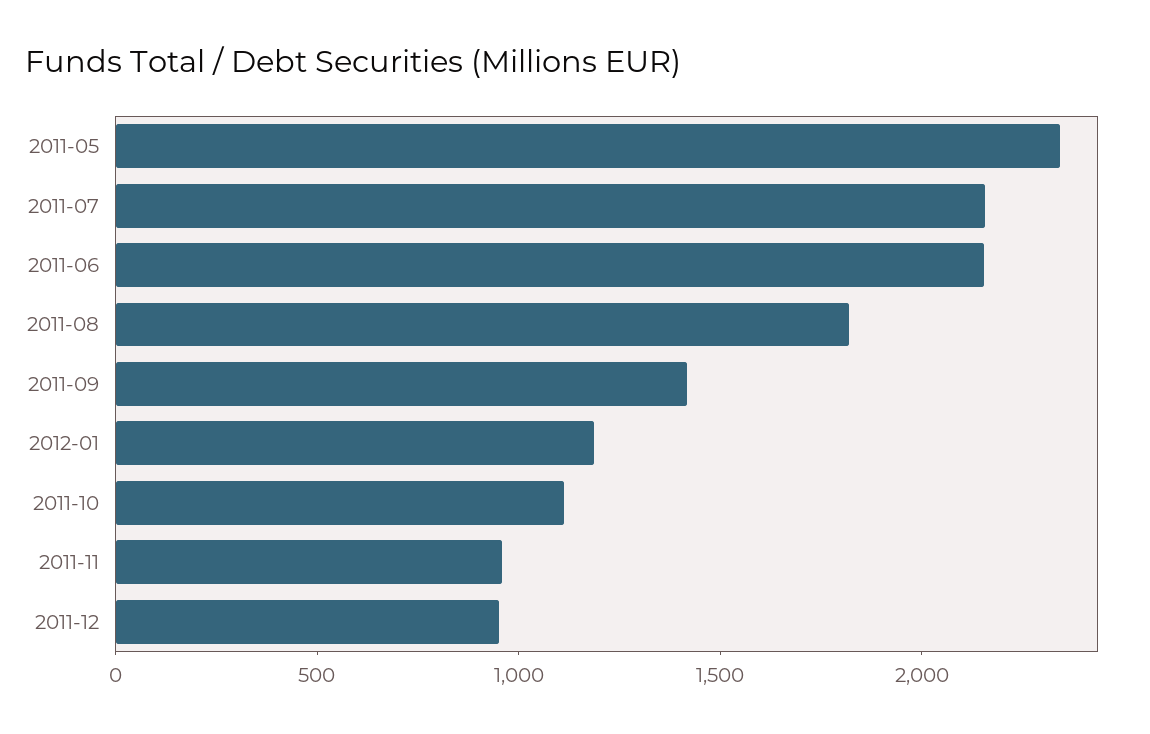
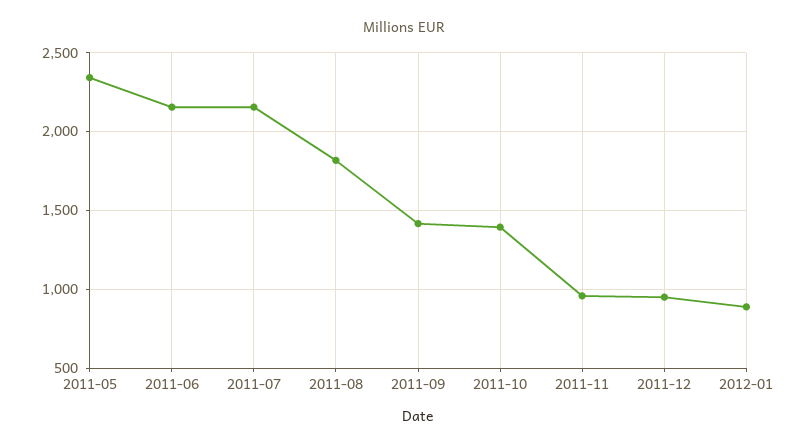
  {
    "2011-05": 2350,
    "2011-07": 2150,
    "2011-06": 2150,
    "2011-08": 1800,
    "2011-09": 1400,
-   "2012-01": 1200,
+   "2012-01": 900,
-   "2011-10": 1100,
+   "2011-10": 1400,
    "2011-11": 950,
    "2011-12": 950
  }

